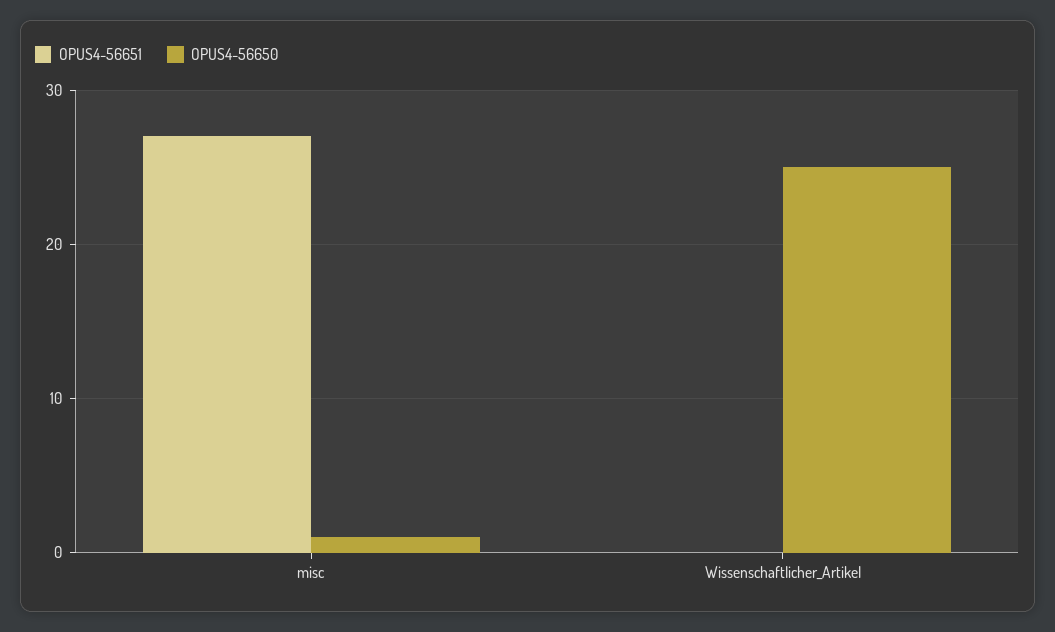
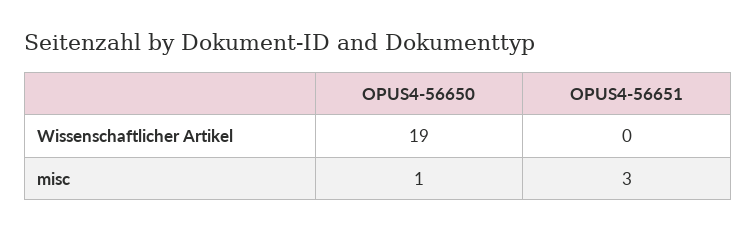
  {
    "OPUS4-56651": {
-     "misc": 27,
+     "misc": 3,
      "Wissenschaftlicher_Artikel": 0
    },
    "OPUS4-56650": {
      "misc": 1,
-     "Wissenschaftlicher_Artikel": 25
+     "Wissenschaftlicher_Artikel": 19
    }
  }

